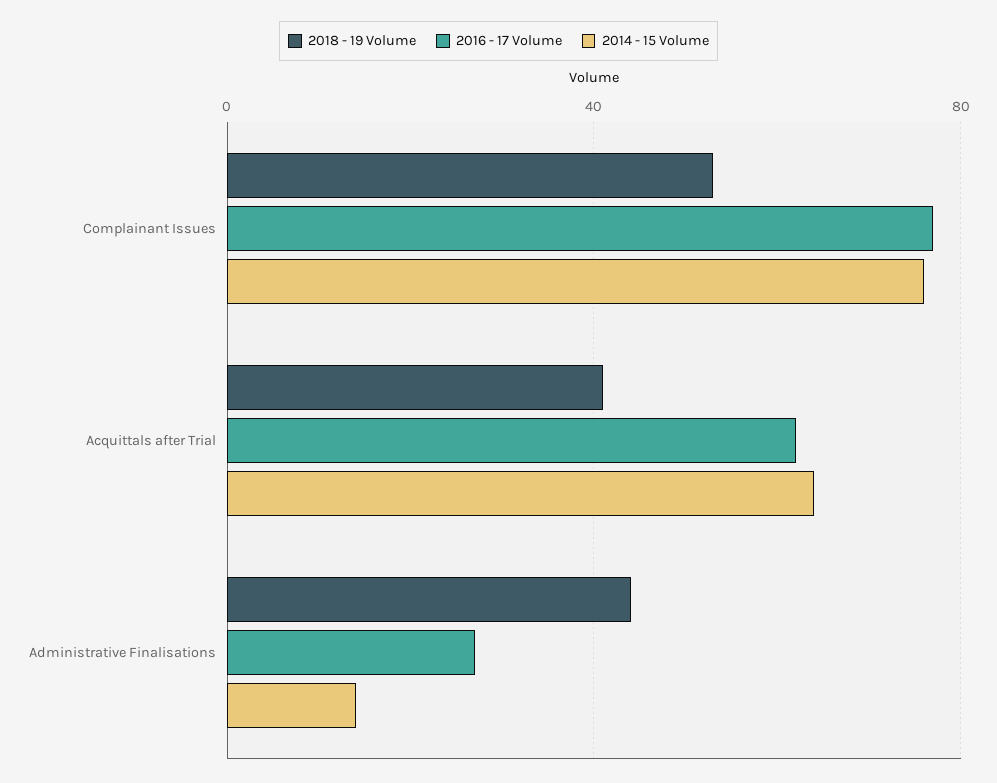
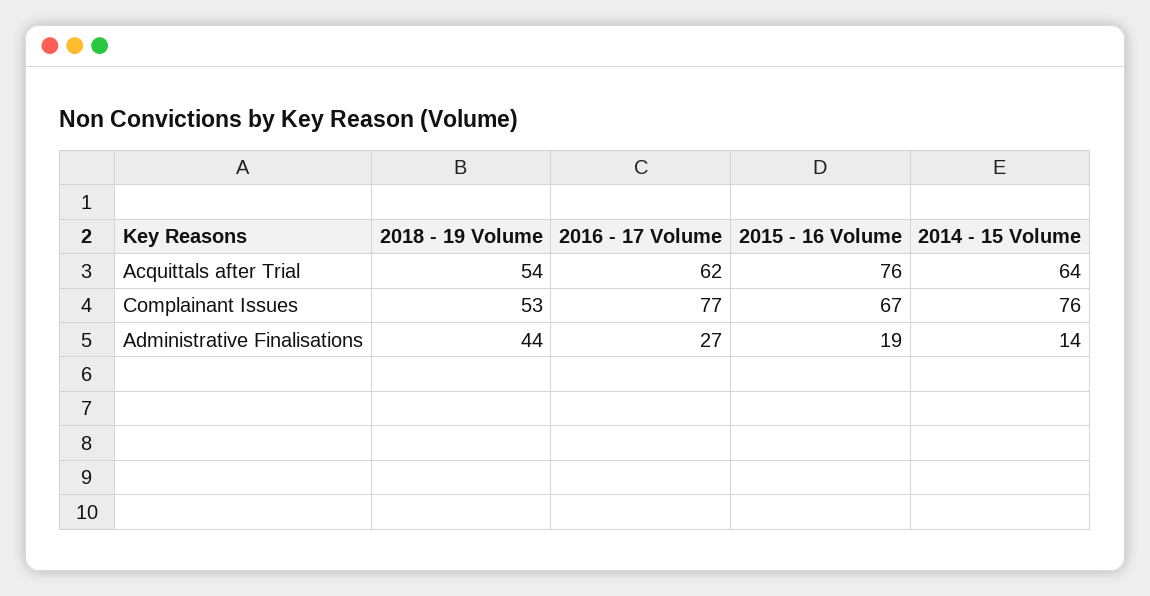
  {
    "2018 - 19 Volume": {
      "Complainant Issues": 53,
-     "Acquittals after Trial": 40,
+     "Acquittals after Trial": 54,
      "Administrative Finalisations": 44
    },
    "2016 - 17 Volume": {
      "Complainant Issues": 77,
      "Acquittals after Trial": 62,
      "Administrative Finalisations": 27
    },
    "2014 - 15 Volume": {
      "Complainant Issues": 76,
      "Acquittals after Trial": 64,
      "Administrative Finalisations": 14
-   }
+   },
+   "2015 - 16 Volume": {
+     "Acquittals after Trial": 76,
+     "Complainant Issues": 67,
+     "Administrative Finalisations": 19
+   }
  }

